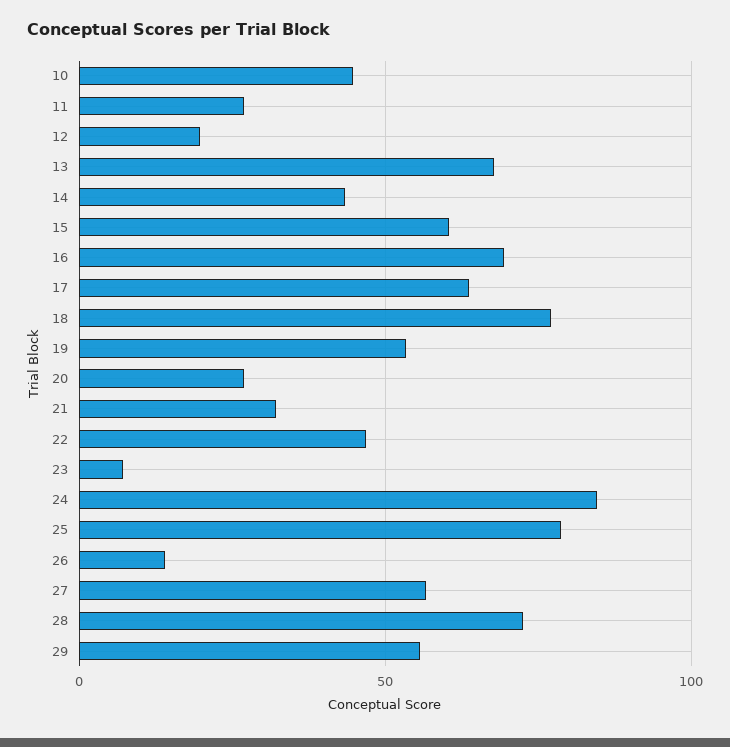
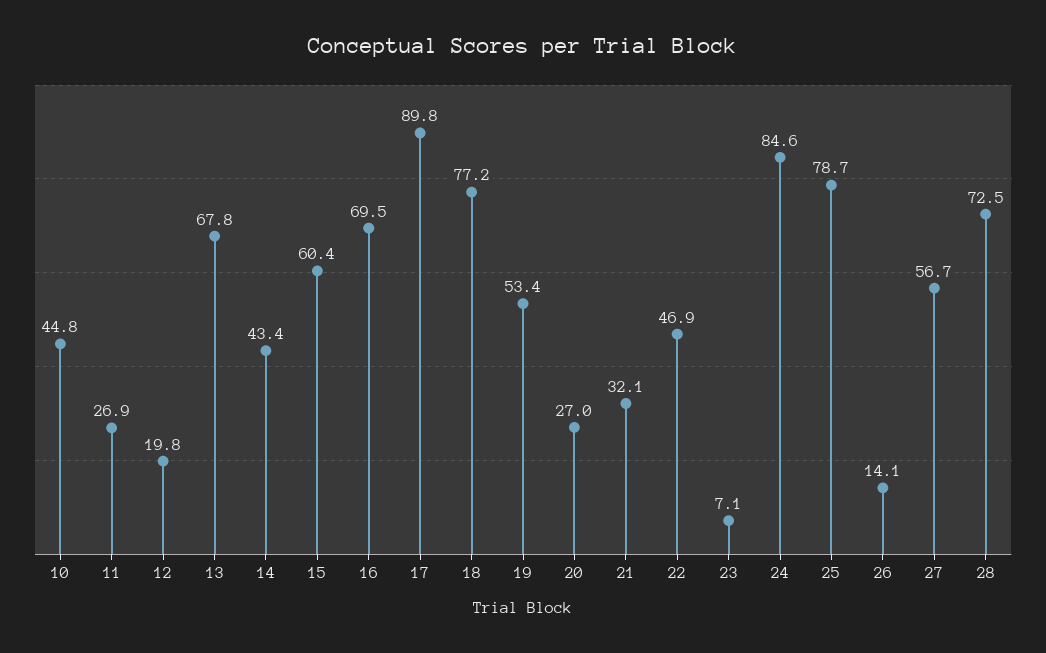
  {
    "10": 44.8,
    "11": 26.9,
    "12": 19.8,
    "13": 67.8,
    "14": 43.4,
    "15": 60.4,
    "16": 69.5,
-   "17": 65,
+   "17": 89.8,
    "18": 77.2,
    "19": 53.4,
    "20": 27,
    "21": 32.1,
    "22": 46.9,
    "23": 7.1,
    "24": 84.6,
    "25": 78.7,
    "26": 14.1,
    "27": 56.7,
-   "28": 72.5,
+   "28": 72.5
-   "29": 55
  }

